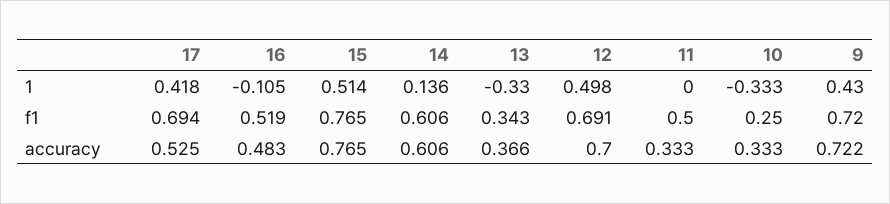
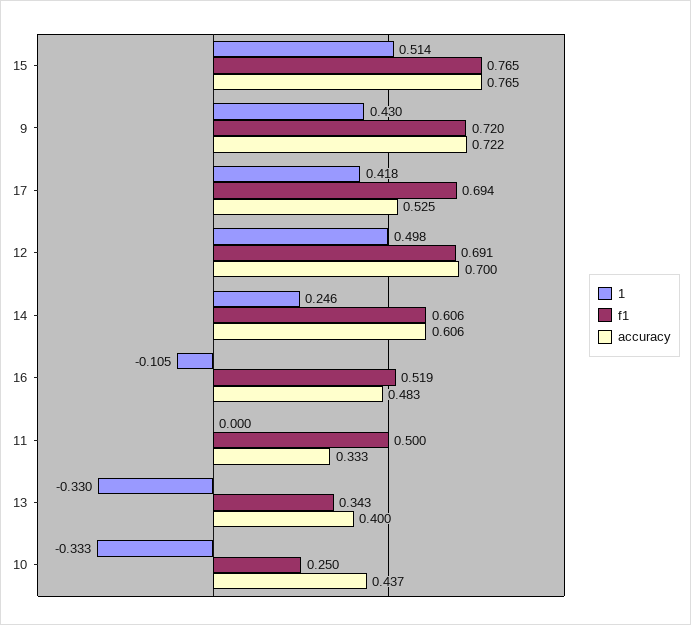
  {
    "1": {
      "17": 0.418,
      "16": -0.105,
      "15": 0.514,
-     "14": 0.136,
+     "14": 0.246,
      "13": -0.33,
      "12": 0.498,
      "11": 0,
      "10": -0.333,
      "9": 0.43
    },
    "f1": {
      "17": 0.694,
      "16": 0.519,
      "15": 0.765,
      "14": 0.606,
      "13": 0.343,
      "12": 0.691,
      "11": 0.5,
      "10": 0.25,
      "9": 0.72
    },
    "accuracy": {
      "17": 0.525,
      "16": 0.483,
      "15": 0.765,
      "14": 0.606,
-     "13": 0.366,
+     "13": 0.4,
      "12": 0.7,
      "11": 0.333,
-     "10": 0.333,
+     "10": 0.437,
      "9": 0.722
    }
  }

